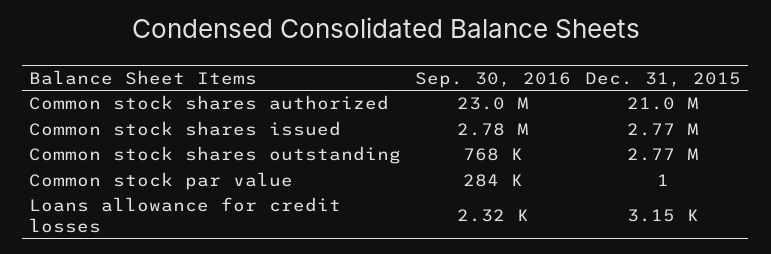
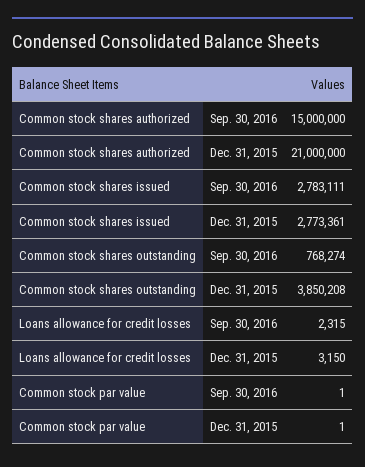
  {
    "Sep. 30, 2016": {
-     "Common stock shares authorized": 23000000,
+     "Common stock shares authorized": 15000000,
      "Common stock shares issued": 2783111,
      "Common stock shares outstanding": 768274,
-     "Common stock par value": 284000,
+     "Common stock par value": 1,
      "Loans allowance for credit losses": 2315
    },
    "Dec. 31, 2015": {
      "Common stock shares authorized": 21000000,
      "Common stock shares issued": 2773361,
-     "Common stock shares outstanding": 2770000,
+     "Common stock shares outstanding": 3850208,
      "Common stock par value": 1,
      "Loans allowance for credit losses": 3150
    }
  }

